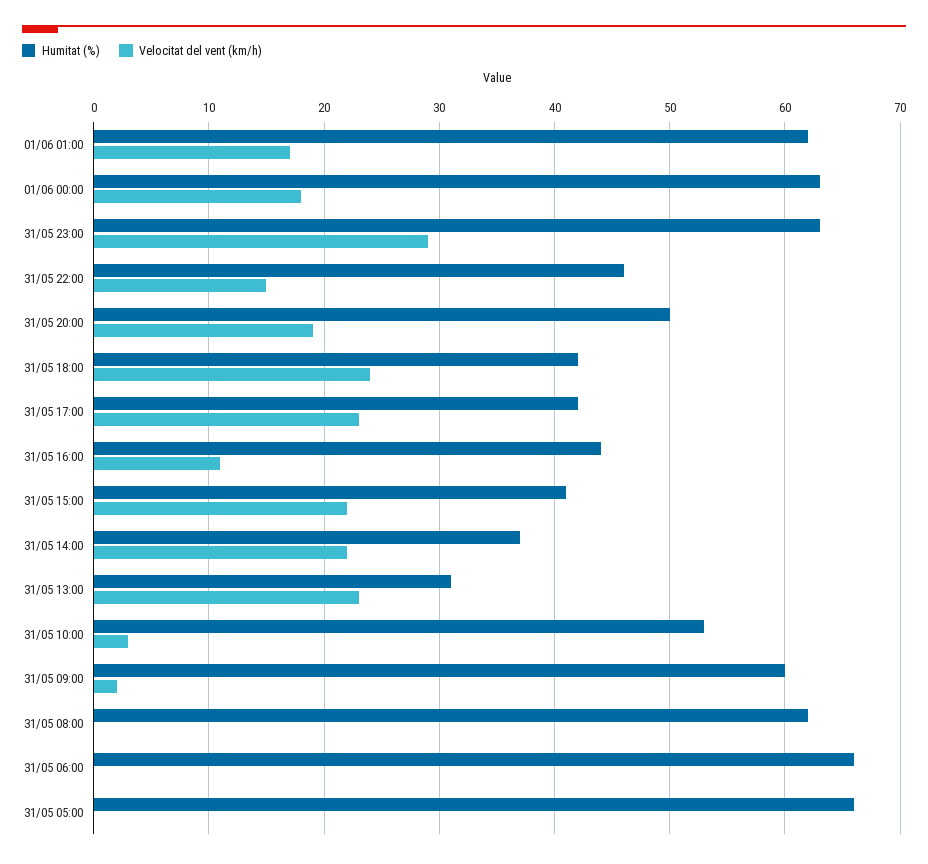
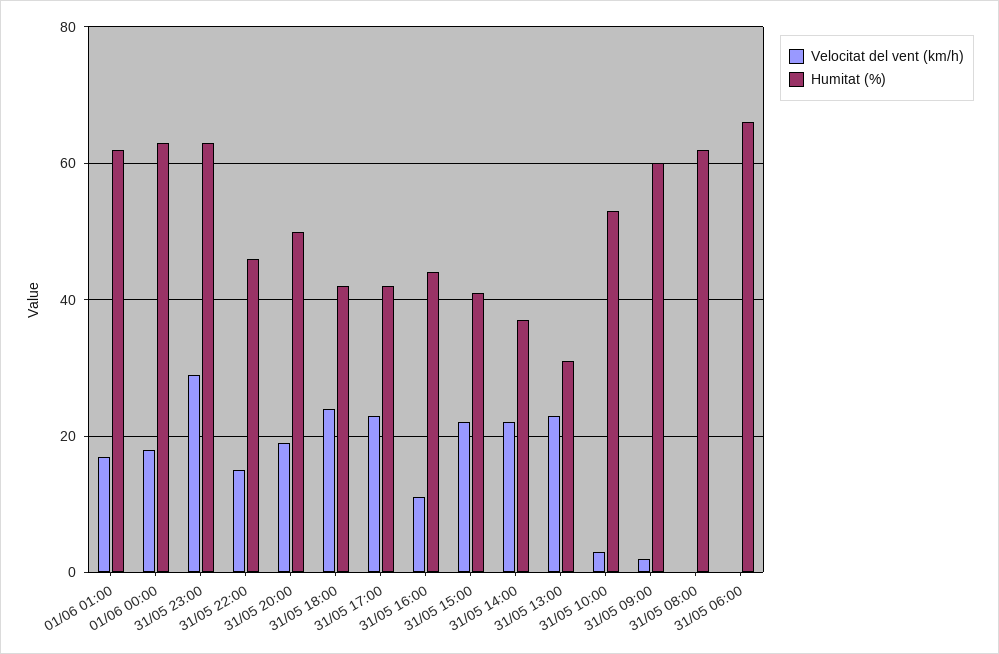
  {
    "Humitat (%)": {
      "01/06 01:00": 62,
      "01/06 00:00": 63,
      "31/05 23:00": 63,
      "31/05 22:00": 46,
      "31/05 20:00": 50,
      "31/05 18:00": 42,
      "31/05 17:00": 42,
      "31/05 16:00": 44,
      "31/05 15:00": 41,
      "31/05 14:00": 37,
      "31/05 13:00": 31,
      "31/05 10:00": 53,
      "31/05 09:00": 60,
      "31/05 08:00": 62,
-     "31/05 06:00": 66,
+     "31/05 06:00": 66
-     "31/05 05:00": 66
    },
    "Velocitat del vent (km/h)": {
      "01/06 01:00": 17,
      "01/06 00:00": 18,
      "31/05 23:00": 29,
      "31/05 22:00": 15,
      "31/05 20:00": 19,
      "31/05 18:00": 24,
      "31/05 17:00": 23,
      "31/05 16:00": 11,
      "31/05 15:00": 22,
      "31/05 14:00": 22,
      "31/05 13:00": 23,
      "31/05 10:00": 3,
      "31/05 09:00": 2,
      "31/05 08:00": 0,
-     "31/05 06:00": 0,
+     "31/05 06:00": 0
-     "31/05 05:00": 0
    }
  }

